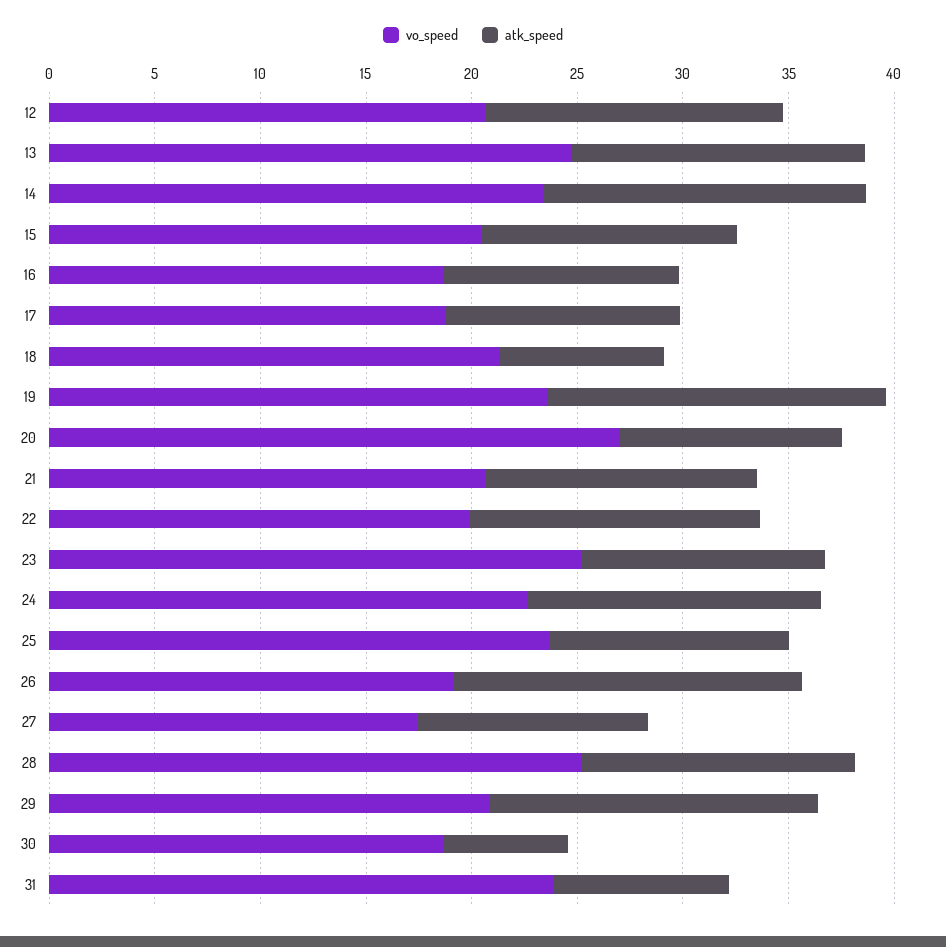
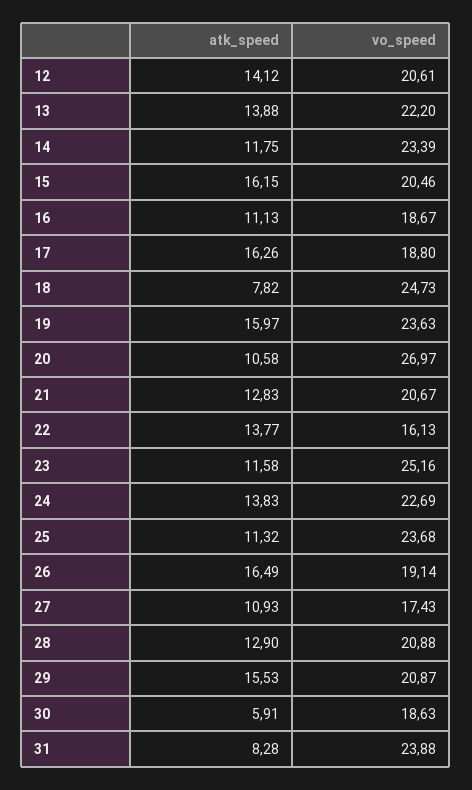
  {
    "vo_speed": {
      "12": 20.61,
-     "13": 25,
+     "13": 22.2,
      "14": 23.39,
      "15": 20.46,
      "16": 18.67,
      "17": 18.8,
-     "18": 21,
+     "18": 24.73,
      "19": 23.63,
      "20": 26.97,
      "21": 20.67,
-     "22": 20,
+     "22": 16.13,
      "23": 25.16,
      "24": 22.69,
      "25": 23.68,
      "26": 19.14,
      "27": 17.43,
-     "28": 25,
+     "28": 20.88,
      "29": 20.87,
      "30": 18.63,
      "31": 23.88
    },
    "atk_speed": {
      "12": 14.12,
      "13": 13.88,
-     "14": 15,
+     "14": 11.75,
-     "15": 12,
+     "15": 16.15,
      "16": 11.13,
-     "17": 11,
+     "17": 16.26,
      "18": 7.82,
      "19": 15.97,
      "20": 10.58,
      "21": 12.83,
      "22": 13.77,
      "23": 11.58,
      "24": 13.83,
      "25": 11.32,
      "26": 16.49,
      "27": 10.93,
      "28": 12.9,
      "29": 15.53,
      "30": 5.91,
      "31": 8.28
    }
  }

